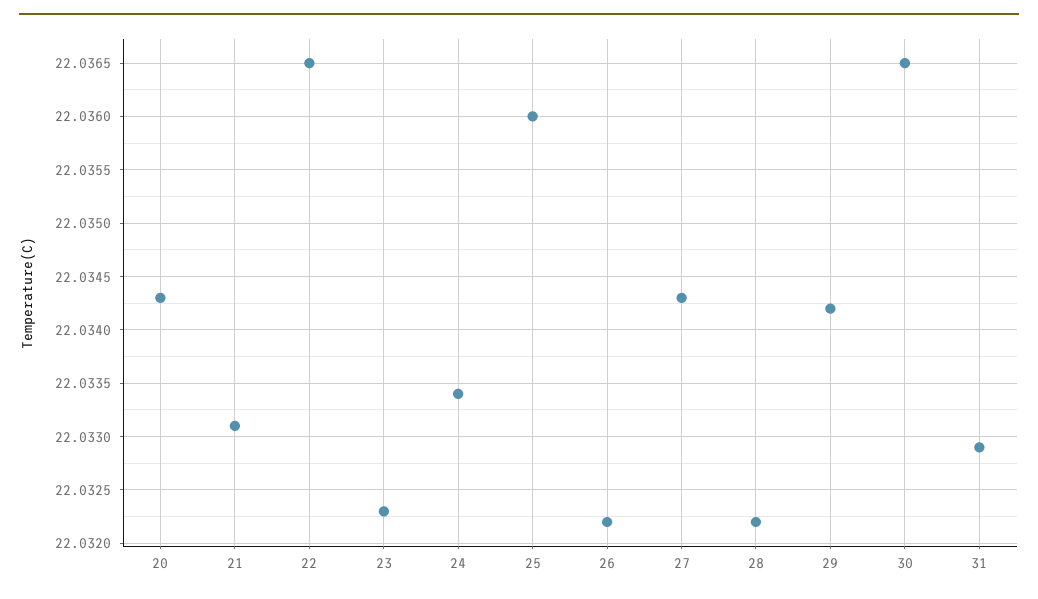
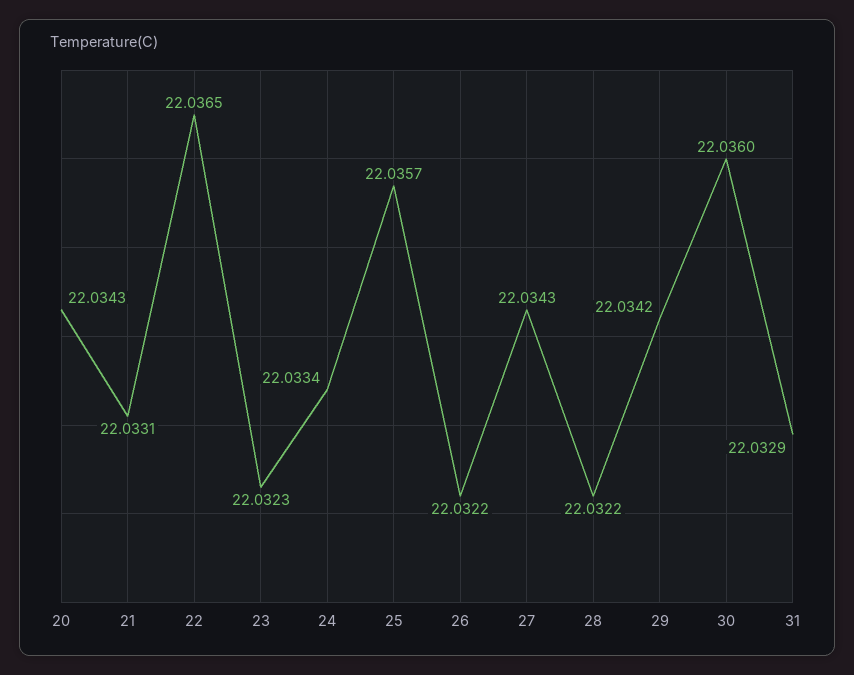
  {
    "20": 22.0343,
    "21": 22.0331,
    "22": 22.0365,
    "23": 22.0323,
    "24": 22.0334,
-   "25": 22.036,
+   "25": 22.0357,
    "26": 22.0322,
    "27": 22.0343,
    "28": 22.0322,
    "29": 22.0342,
-   "30": 22.0365,
+   "30": 22.036,
    "31": 22.0329
  }

